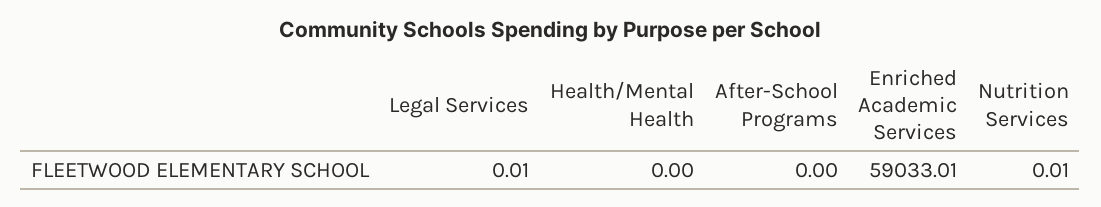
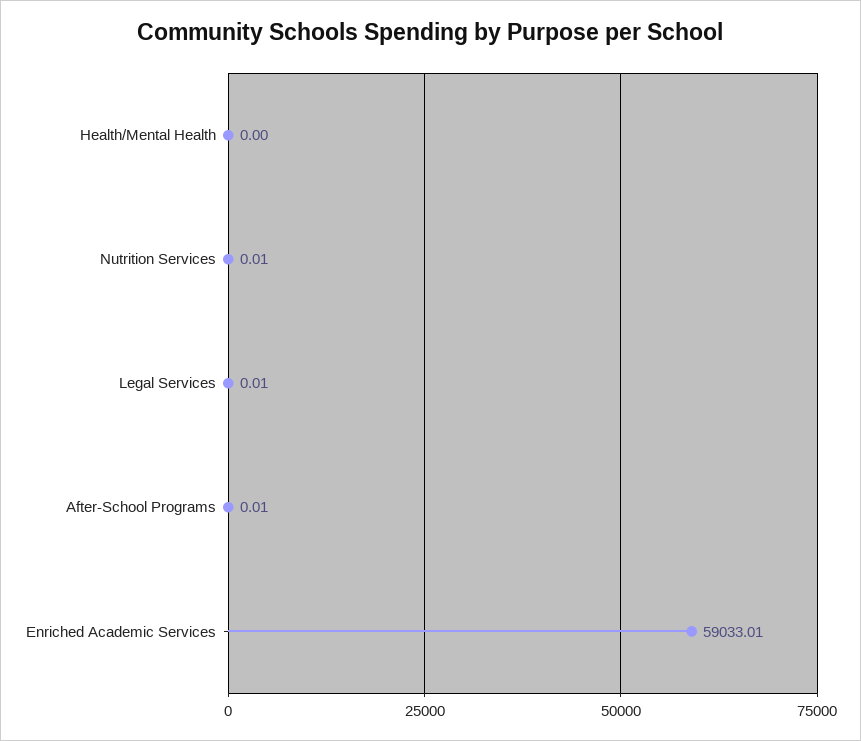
  {
    "Legal Services": 0.01,
    "Health/Mental Health": 0,
-   "After-School Programs": 0,
+   "After-School Programs": 0.01,
    "Enriched Academic Services": 59033.01,
    "Nutrition Services": 0.01
  }

